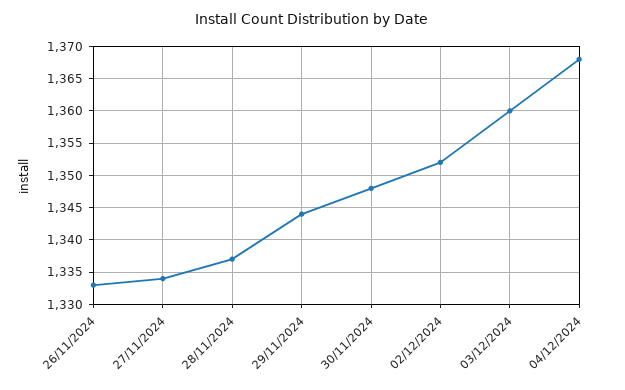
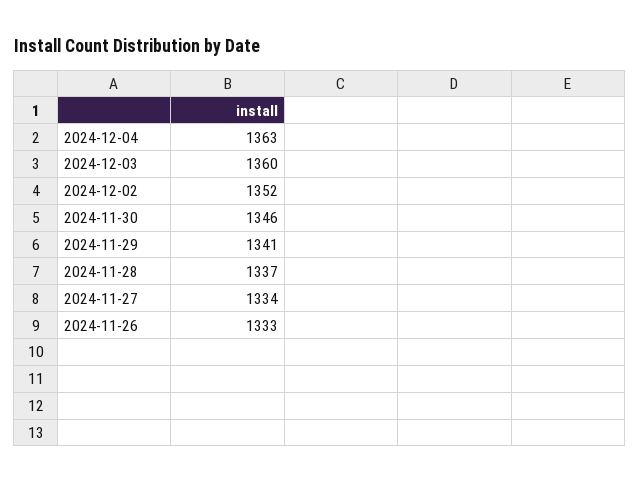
  {
    "26/11/2024": 1333,
    "27/11/2024": 1334,
    "28/11/2024": 1337,
-   "29/11/2024": 1344,
+   "29/11/2024": 1341,
-   "30/11/2024": 1348,
+   "30/11/2024": 1346,
    "02/12/2024": 1352,
    "03/12/2024": 1360,
-   "04/12/2024": 1368
+   "04/12/2024": 1363
  }

